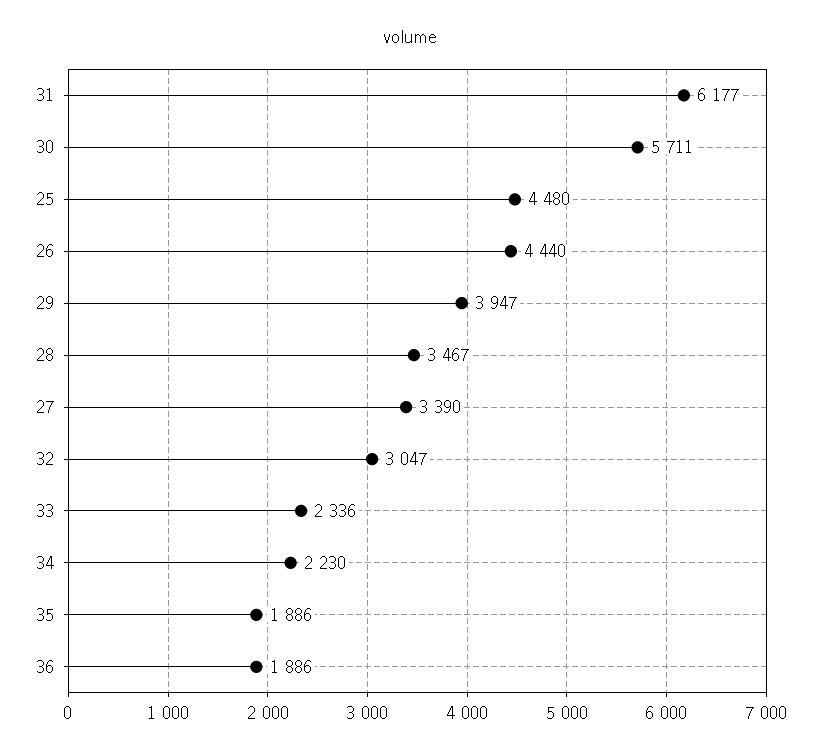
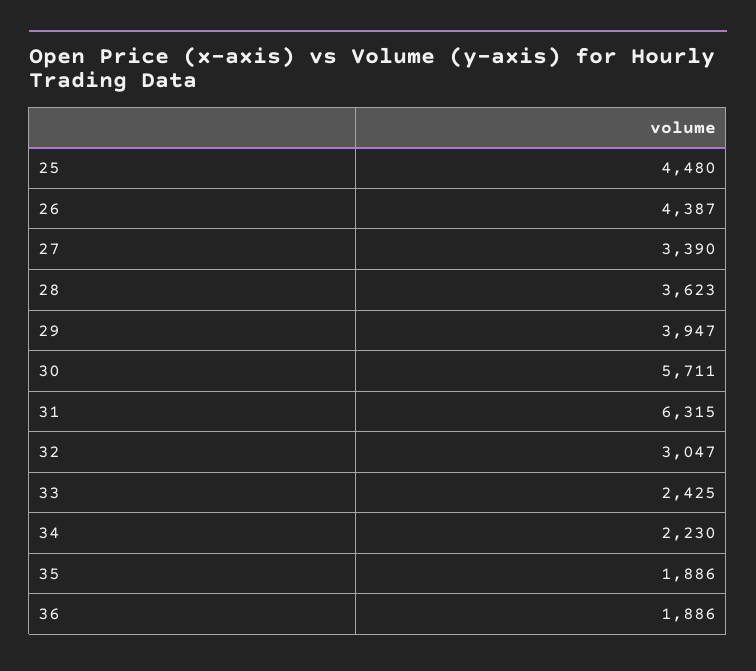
  {
-   "31": 6177,
+   "31": 6315,
    "30": 5711,
    "25": 4480,
-   "26": 4440,
+   "26": 4387,
    "29": 3947,
-   "28": 3467,
+   "28": 3623,
    "27": 3390,
    "32": 3047,
-   "33": 2336,
+   "33": 2425,
    "34": 2230,
    "35": 1886,
    "36": 1886
  }

